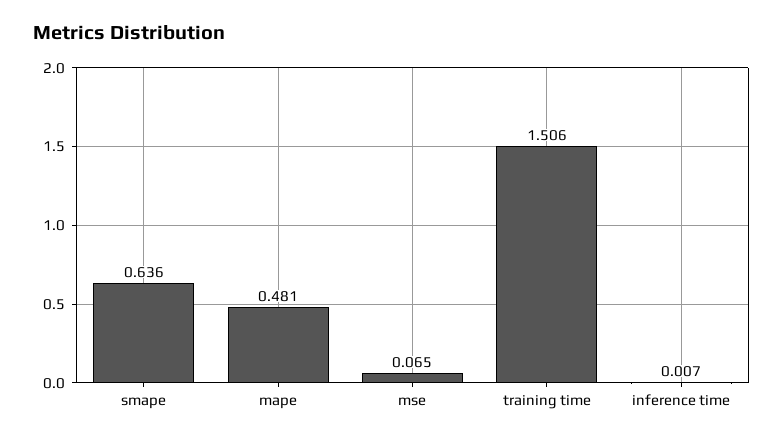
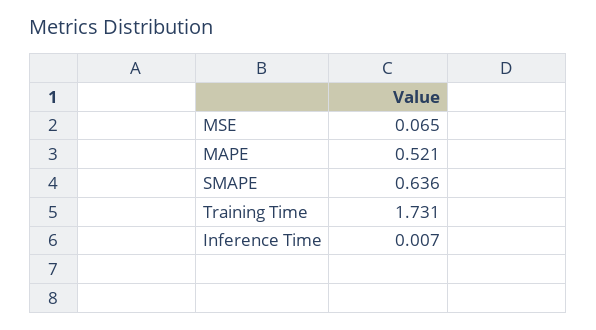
  {
    "smape": 0.636,
-   "mape": 0.481,
+   "mape": 0.521,
    "mse": 0.065,
-   "training time": 1.506,
+   "training time": 1.731,
    "inference time": 0.007
  }

